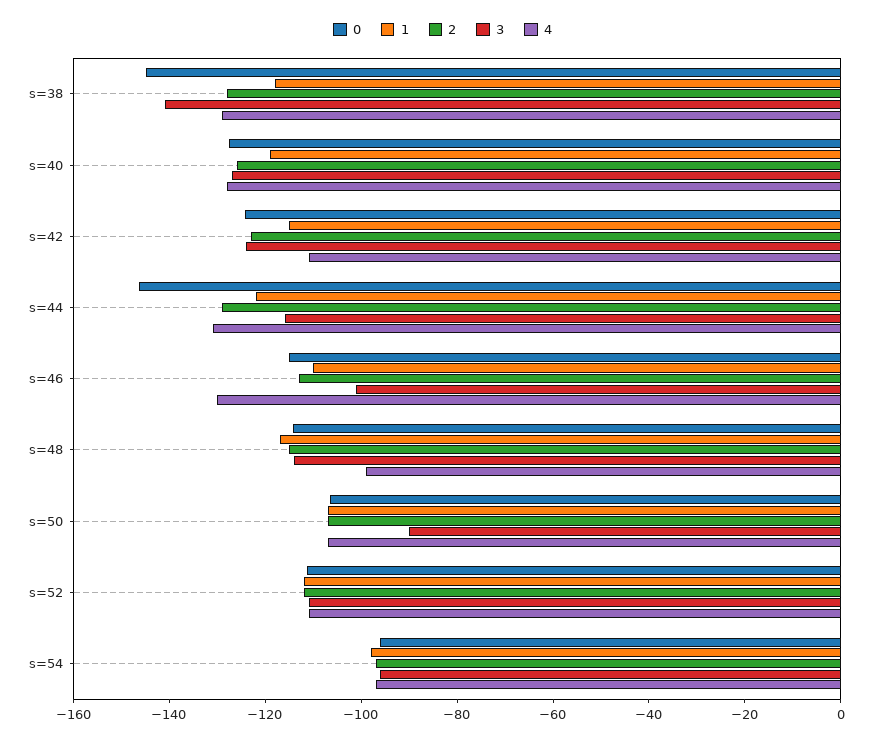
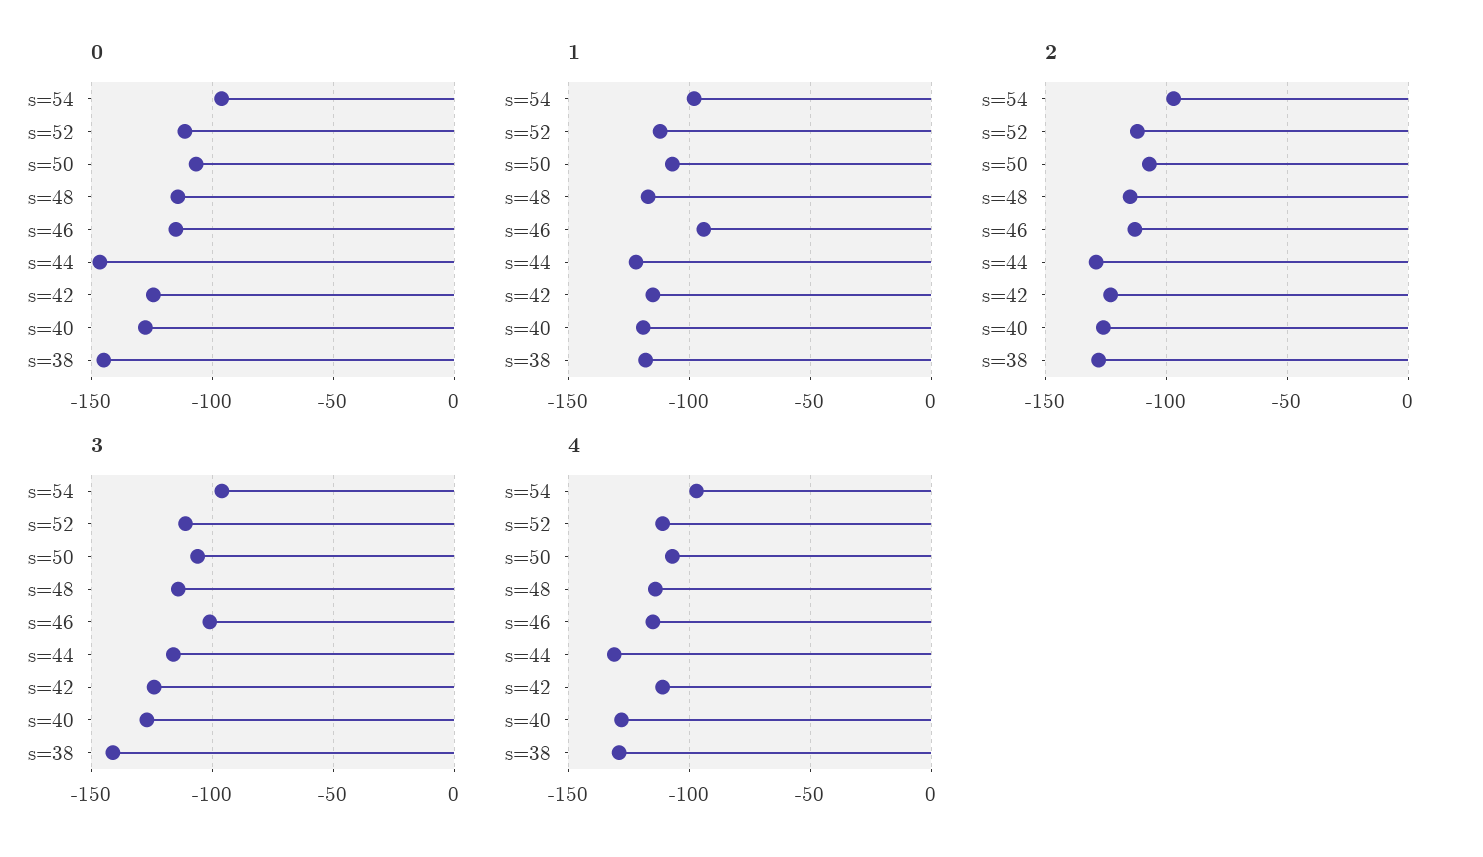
  {
    "0": {
      "s=38": -145,
      "s=40": -130,
      "s=42": -125,
      "s=44": -145,
      "s=46": -115,
      "s=48": -115,
      "s=50": -105,
      "s=52": -110,
      "s=54": -95
    },
    "1": {
      "s=38": -120,
      "s=40": -120,
      "s=42": -115,
      "s=44": -120,
-     "s=46": -110,
+     "s=46": -95,
      "s=48": -115,
      "s=50": -105,
      "s=52": -110,
      "s=54": -100
    },
    "2": {
      "s=38": -130,
      "s=40": -125,
      "s=42": -125,
      "s=44": -130,
      "s=46": -115,
      "s=48": -115,
      "s=50": -105,
      "s=52": -110,
      "s=54": -95
    },
    "3": {
      "s=38": -140,
      "s=40": -125,
      "s=42": -125,
      "s=44": -115,
      "s=46": -100,
      "s=48": -115,
-     "s=50": -90,
+     "s=50": -105,
      "s=52": -110,
      "s=54": -95
    },
    "4": {
      "s=38": -130,
      "s=40": -130,
      "s=42": -110,
      "s=44": -130,
-     "s=46": -130,
+     "s=46": -115,
-     "s=48": -100,
+     "s=48": -115,
      "s=50": -105,
      "s=52": -110,
      "s=54": -95
    }
  }

